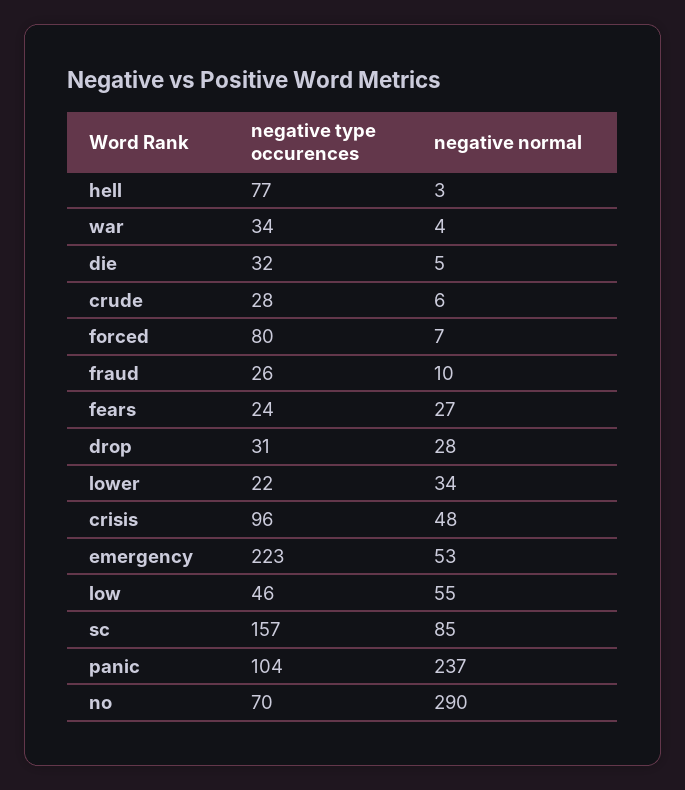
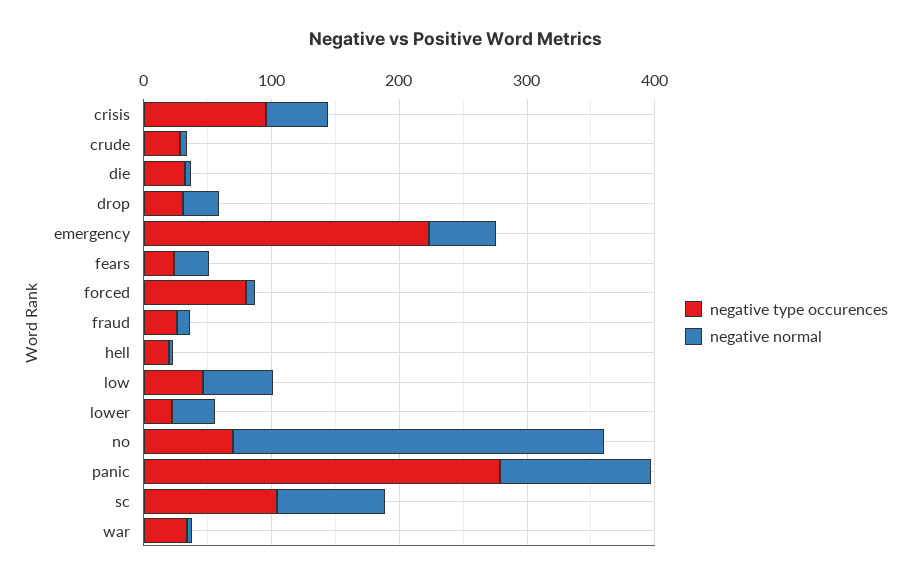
  {
    "negative type occurences": {
-     "hell": 77,
+     "hell": 20,
      "war": 34,
      "die": 32,
      "crude": 28,
      "forced": 80,
      "fraud": 26,
      "fears": 24,
      "drop": 31,
      "lower": 22,
      "crisis": 96,
      "emergency": 223,
      "low": 46,
-     "sc": 157,
+     "sc": 100,
-     "panic": 104,
+     "panic": 280,
      "no": 70
    },
    "negative normal": {
      "hell": 3,
      "war": 4,
      "die": 5,
      "crude": 6,
      "forced": 7,
      "fraud": 10,
      "fears": 27,
      "drop": 28,
      "lower": 34,
      "crisis": 48,
      "emergency": 53,
      "low": 55,
      "sc": 85,
-     "panic": 237,
+     "panic": 120,
      "no": 290
    }
  }

